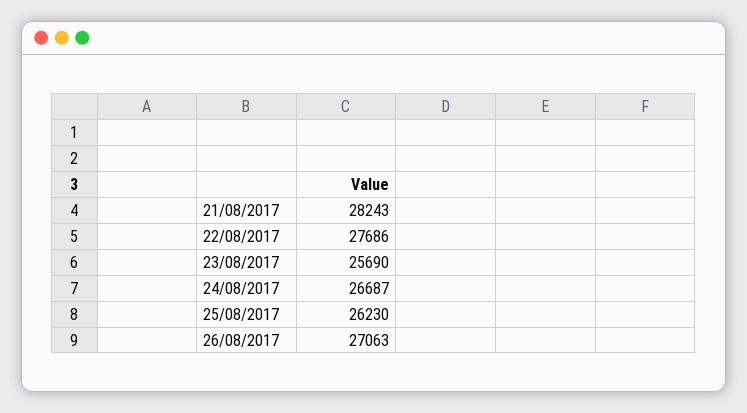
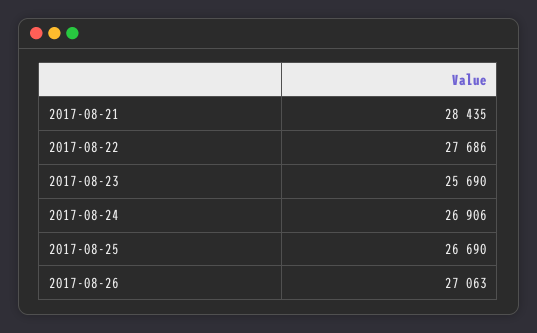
  {
-   "21/08/2017": 28243,
+   "21/08/2017": 28435,
    "22/08/2017": 27686,
    "23/08/2017": 25690,
-   "24/08/2017": 26687,
+   "24/08/2017": 26906,
-   "25/08/2017": 26230,
+   "25/08/2017": 26690,
    "26/08/2017": 27063
  }

